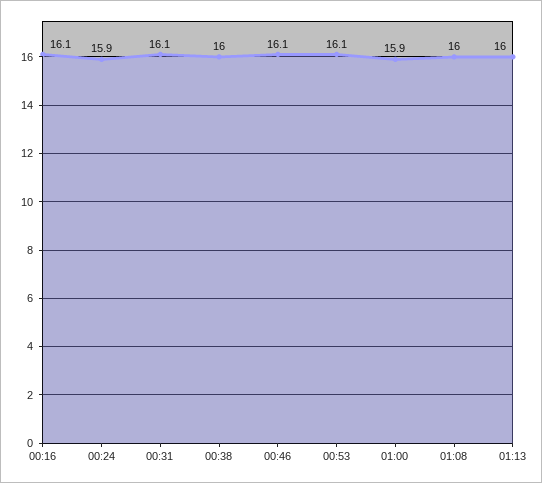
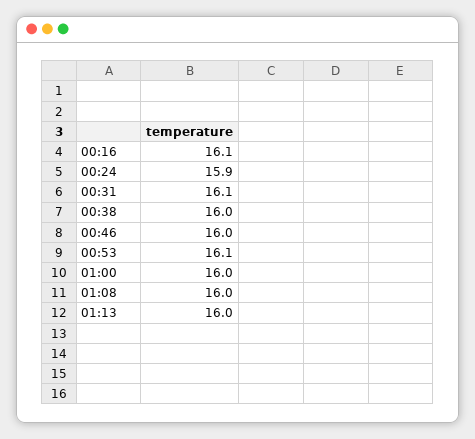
  {
    "00:16": 16.1,
    "00:24": 15.9,
    "00:31": 16.1,
    "00:38": 16,
-   "00:46": 16.1,
+   "00:46": 16,
    "00:53": 16.1,
-   "01:00": 15.9,
+   "01:00": 16,
    "01:08": 16,
    "01:13": 16
  }

